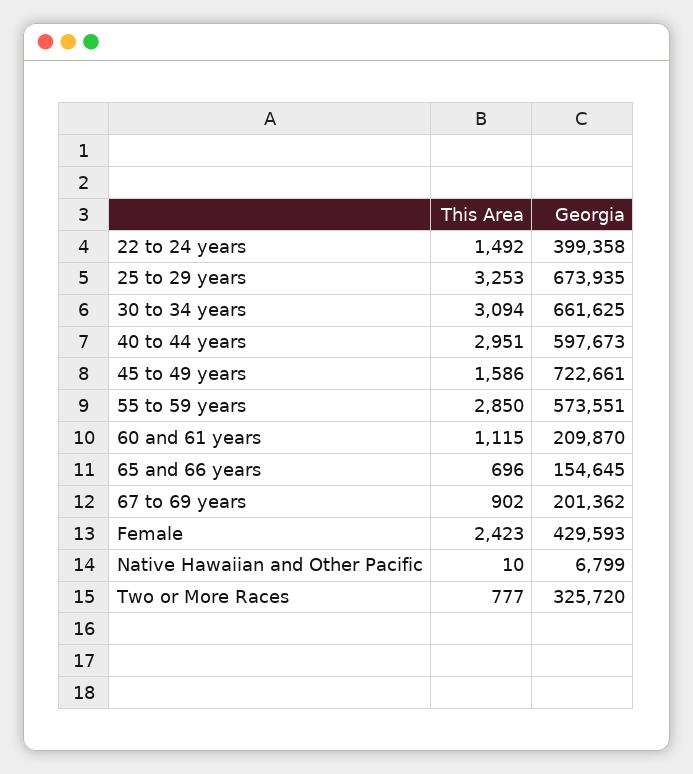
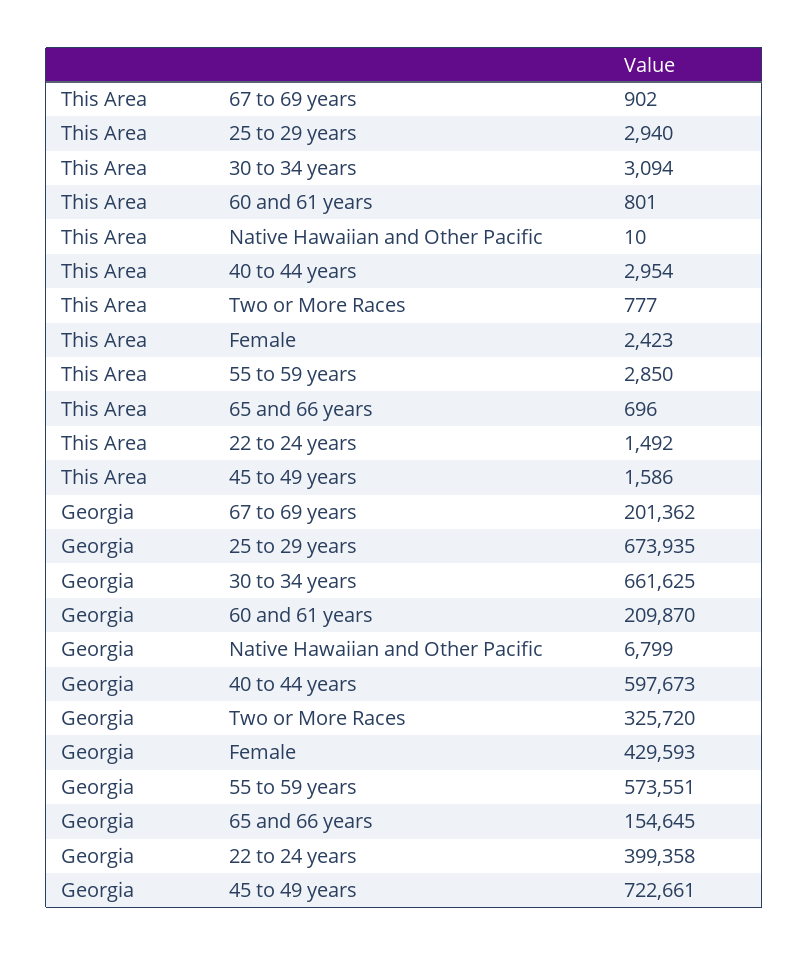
  {
    "This Area": {
      "22 to 24 years": 1492,
-     "25 to 29 years": 3253,
+     "25 to 29 years": 2940,
      "30 to 34 years": 3094,
-     "40 to 44 years": 2951,
+     "40 to 44 years": 2954,
      "45 to 49 years": 1586,
      "55 to 59 years": 2850,
-     "60 and 61 years": 1115,
+     "60 and 61 years": 801,
      "65 and 66 years": 696,
      "67 to 69 years": 902,
      "Female": 2423,
      "Native Hawaiian and Other Pacific": 10,
      "Two or More Races": 777
    },
    "Georgia": {
      "22 to 24 years": 399358,
      "25 to 29 years": 673935,
      "30 to 34 years": 661625,
      "40 to 44 years": 597673,
      "45 to 49 years": 722661,
      "55 to 59 years": 573551,
      "60 and 61 years": 209870,
      "65 and 66 years": 154645,
      "67 to 69 years": 201362,
      "Female": 429593,
      "Native Hawaiian and Other Pacific": 6799,
      "Two or More Races": 325720
    }
  }

